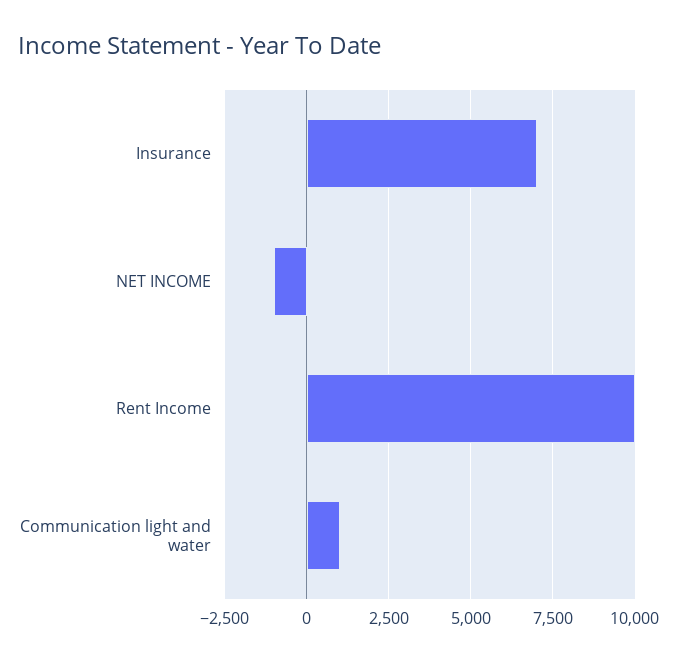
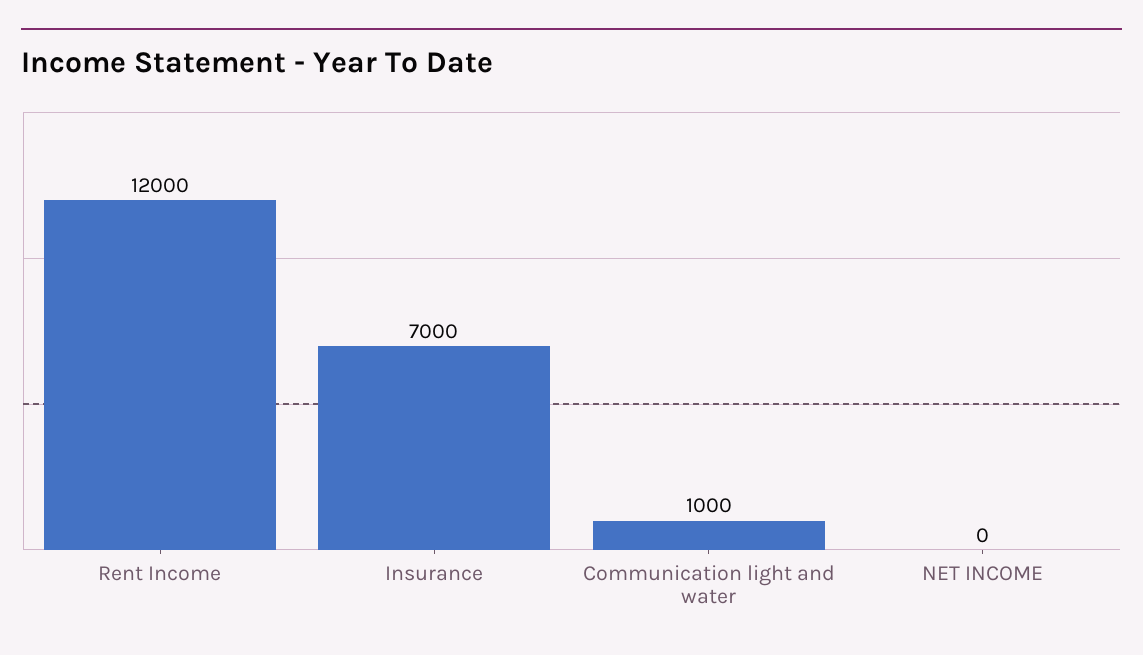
  {
    "Insurance": 7000,
-   "NET INCOME": -1000,
+   "NET INCOME": 0,
-   "Rent Income": 10000,
+   "Rent Income": 12000,
    "Communication light and water": 1000
  }

